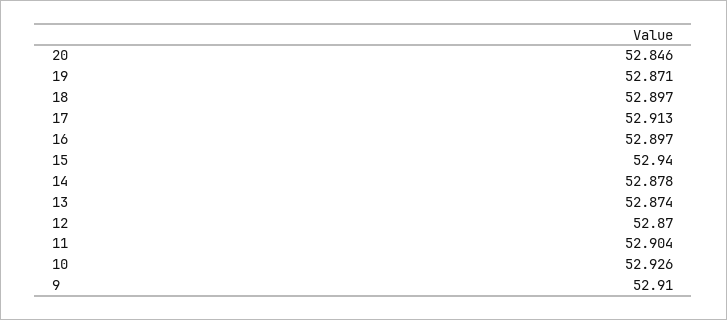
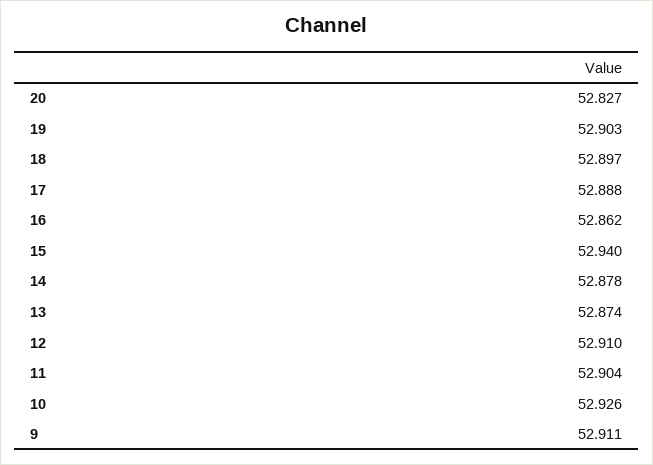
  {
-   "20": 52.846,
+   "20": 52.827,
-   "19": 52.871,
+   "19": 52.903,
    "18": 52.897,
-   "17": 52.913,
+   "17": 52.888,
-   "16": 52.897,
+   "16": 52.862,
    "15": 52.94,
    "14": 52.878,
    "13": 52.874,
-   "12": 52.87,
+   "12": 52.91,
    "11": 52.904,
    "10": 52.926,
-   "9": 52.91
+   "9": 52.911
  }

